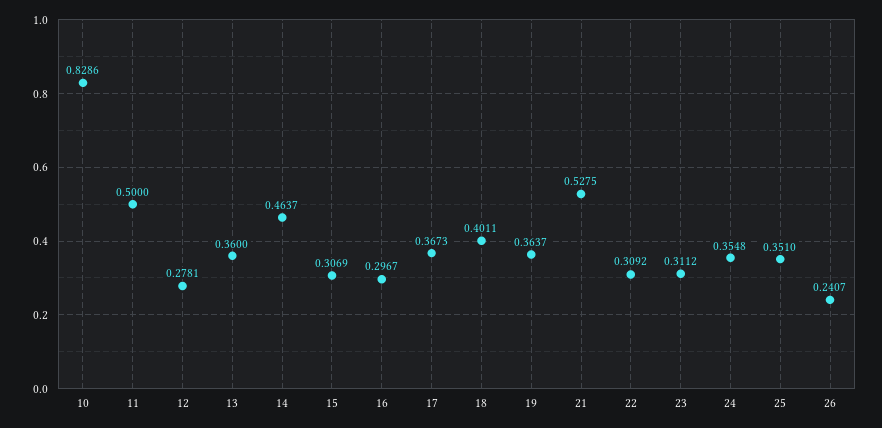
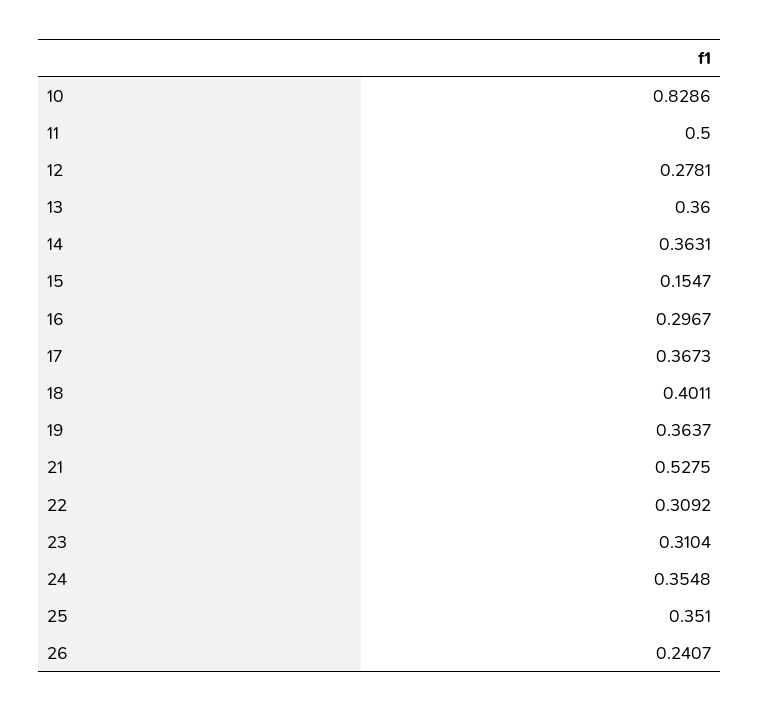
  {
    "10": 0.8286,
    "11": 0.5,
    "12": 0.2781,
    "13": 0.36,
-   "14": 0.4637,
+   "14": 0.3631,
-   "15": 0.3069,
+   "15": 0.1547,
    "16": 0.2967,
    "17": 0.3673,
    "18": 0.4011,
    "19": 0.3637,
    "21": 0.5275,
    "22": 0.3092,
-   "23": 0.3112,
+   "23": 0.3104,
    "24": 0.3548,
    "25": 0.351,
    "26": 0.2407
  }

